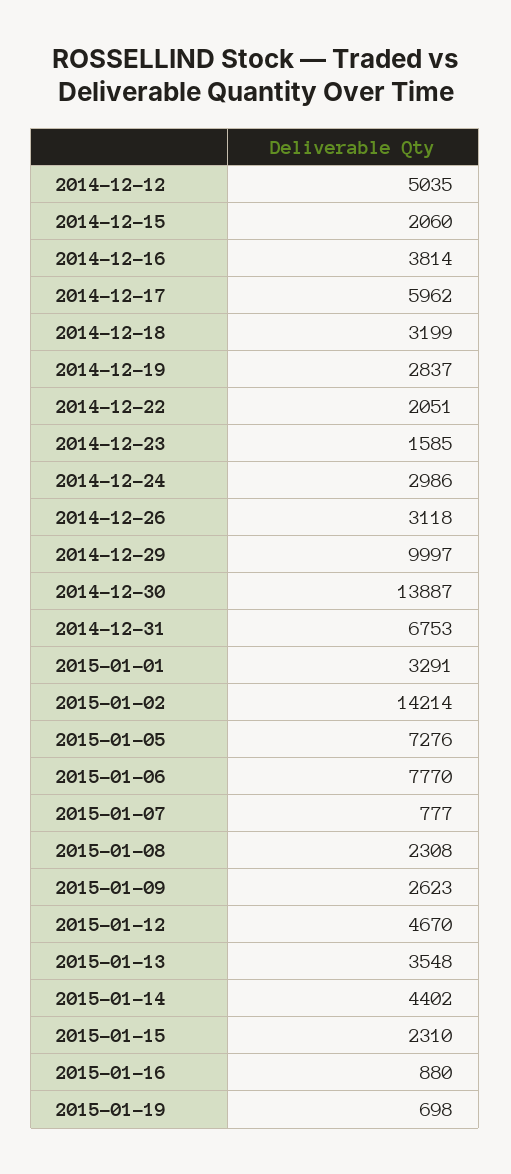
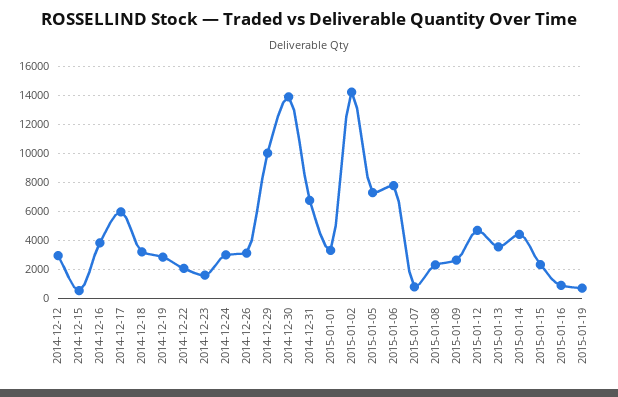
  {
-   "2014-12-12": 5035,
+   "2014-12-12": 3000,
-   "2014-12-15": 2060,
+   "2014-12-15": 500,
    "2014-12-16": 3814,
    "2014-12-17": 5962,
    "2014-12-18": 3199,
    "2014-12-19": 2837,
    "2014-12-22": 2051,
    "2014-12-23": 1585,
    "2014-12-24": 2986,
    "2014-12-26": 3118,
    "2014-12-29": 9997,
    "2014-12-30": 13887,
    "2014-12-31": 6753,
    "2015-01-01": 3291,
    "2015-01-02": 14214,
    "2015-01-05": 7276,
    "2015-01-06": 7770,
    "2015-01-07": 777,
    "2015-01-08": 2308,
    "2015-01-09": 2623,
    "2015-01-12": 4670,
    "2015-01-13": 3548,
    "2015-01-14": 4402,
    "2015-01-15": 2310,
    "2015-01-16": 880,
    "2015-01-19": 698
  }

